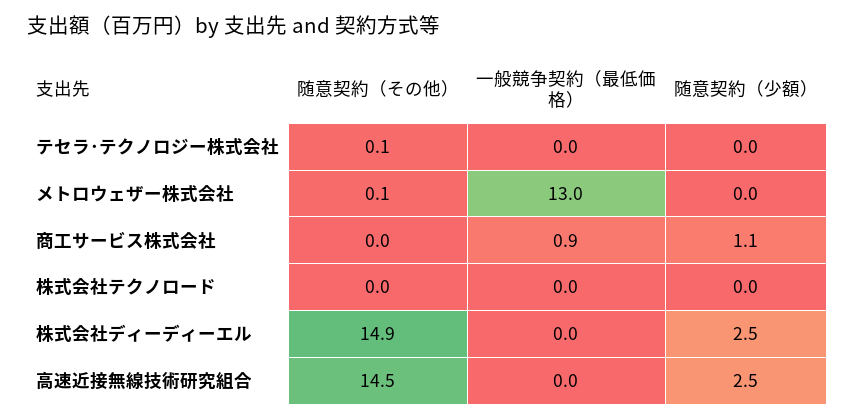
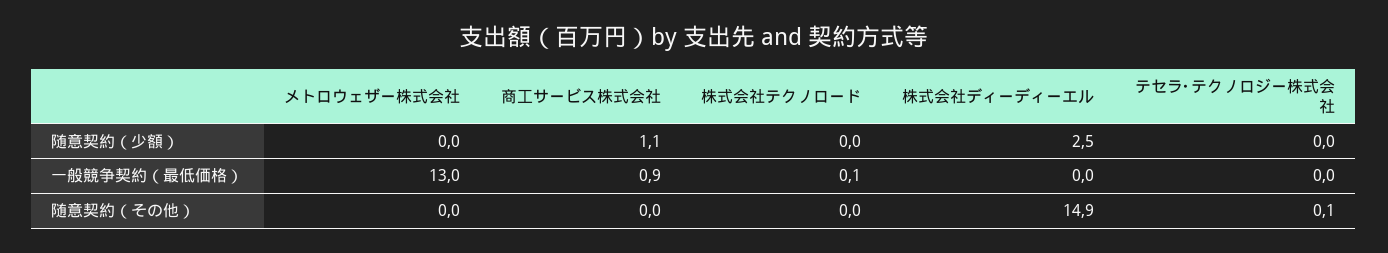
  {
    "随意契約（その他）": {
      "テセラ･テクノロジー株式会社": 0.1,
-     "メトロウェザー株式会社": 0.1,
+     "メトロウェザー株式会社": 0,
      "商工サービス株式会社": 0,
      "株式会社テクノロード": 0,
-     "株式会社ディーディーエル": 14.9,
+     "株式会社ディーディーエル": 14.9
-     "高速近接無線技術研究組合": 14.5
    },
    "一般競争契約（最低価格）": {
      "テセラ･テクノロジー株式会社": 0,
      "メトロウェザー株式会社": 13,
      "商工サービス株式会社": 0.9,
-     "株式会社テクノロード": 0,
+     "株式会社テクノロード": 0.1,
-     "株式会社ディーディーエル": 0,
+     "株式会社ディーディーエル": 0
-     "高速近接無線技術研究組合": 0
    },
    "随意契約（少額）": {
      "テセラ･テクノロジー株式会社": 0,
      "メトロウェザー株式会社": 0,
      "商工サービス株式会社": 1.1,
      "株式会社テクノロード": 0,
-     "株式会社ディーディーエル": 2.5,
+     "株式会社ディーディーエル": 2.5
-     "高速近接無線技術研究組合": 2.5
    }
  }

